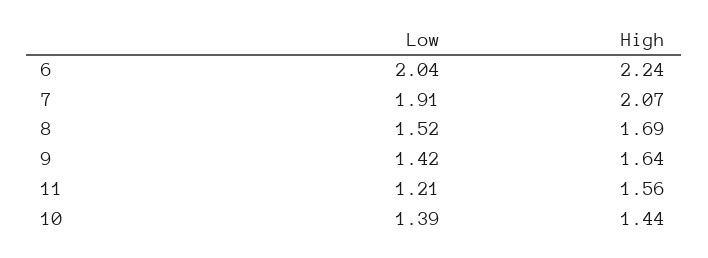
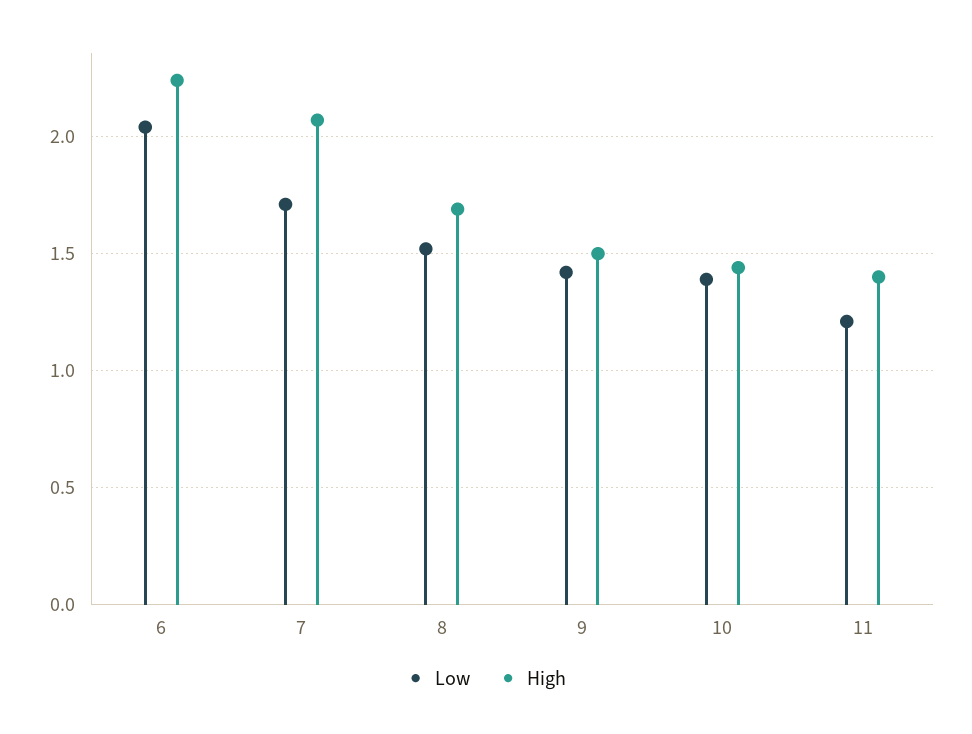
  {
    "Low": {
      "6": 2.04,
-     "7": 1.91,
+     "7": 1.7,
      "8": 1.52,
      "9": 1.42,
      "11": 1.21,
      "10": 1.39
    },
    "High": {
      "6": 2.24,
      "7": 2.07,
      "8": 1.69,
-     "9": 1.64,
+     "9": 1.5,
-     "11": 1.56,
+     "11": 1.4,
      "10": 1.44
    }
  }

